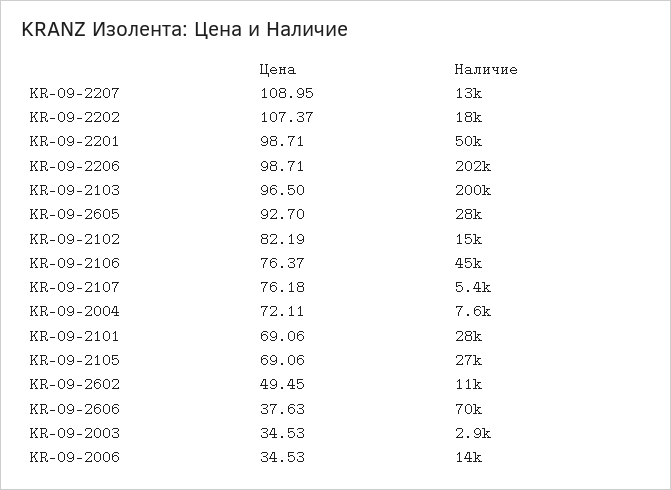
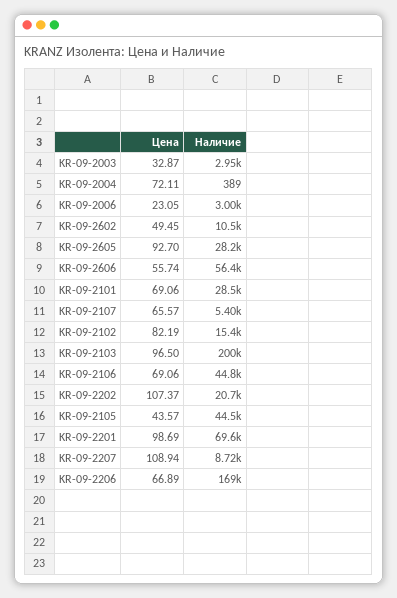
  {
    "Цена": {
-     "KR-09-2207": 108.95,
+     "KR-09-2207": 108.94,
      "KR-09-2202": 107.37,
-     "KR-09-2201": 98.71,
+     "KR-09-2201": 98.69,
-     "KR-09-2206": 98.71,
+     "KR-09-2206": 66.89,
      "KR-09-2103": 96.5,
      "KR-09-2605": 92.7,
      "KR-09-2102": 82.19,
-     "KR-09-2106": 76.37,
+     "KR-09-2106": 69.06,
-     "KR-09-2107": 76.18,
+     "KR-09-2107": 65.57,
      "KR-09-2004": 72.11,
      "KR-09-2101": 69.06,
-     "KR-09-2105": 69.06,
+     "KR-09-2105": 43.57,
      "KR-09-2602": 49.45,
-     "KR-09-2606": 37.63,
+     "KR-09-2606": 55.74,
-     "KR-09-2003": 34.53,
+     "KR-09-2003": 32.87,
-     "KR-09-2006": 34.53
+     "KR-09-2006": 23.05
    },
    "Наличие": {
-     "KR-09-2207": 13000,
+     "KR-09-2207": 8720,
-     "KR-09-2202": 18000,
+     "KR-09-2202": 20700,
-     "KR-09-2201": 50000,
+     "KR-09-2201": 69600,
-     "KR-09-2206": 202000,
+     "KR-09-2206": 169000,
      "KR-09-2103": 200000,
      "KR-09-2605": 28200,
      "KR-09-2102": 15400,
      "KR-09-2106": 44800,
      "KR-09-2107": 5400,
-     "KR-09-2004": 7600,
+     "KR-09-2004": 389,
      "KR-09-2101": 28500,
-     "KR-09-2105": 27000,
+     "KR-09-2105": 44500,
      "KR-09-2602": 10500,
-     "KR-09-2606": 70000,
+     "KR-09-2606": 56400,
      "KR-09-2003": 2950,
-     "KR-09-2006": 14000
+     "KR-09-2006": 3000
    }
  }

